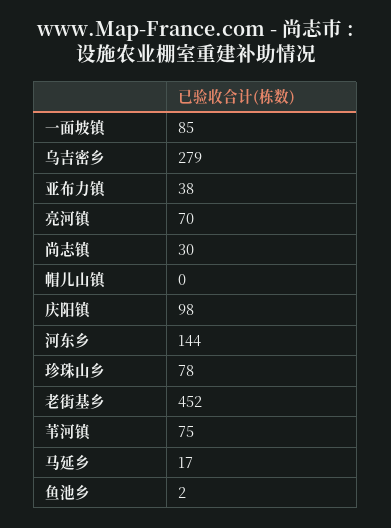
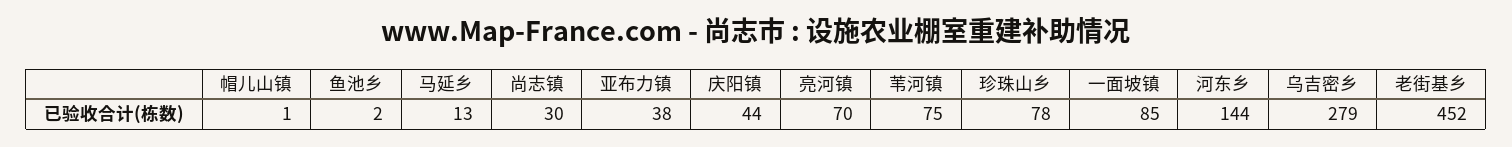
  {
    "一面坡镇": 85,
    "乌吉密乡": 279,
    "亚布力镇": 38,
    "亮河镇": 70,
    "尚志镇": 30,
-   "帽儿山镇": 0,
+   "帽儿山镇": 1,
-   "庆阳镇": 98,
+   "庆阳镇": 44,
    "河东乡": 144,
    "珍珠山乡": 78,
    "老街基乡": 452,
    "苇河镇": 75,
-   "马延乡": 17,
+   "马延乡": 13,
    "鱼池乡": 2
  }

